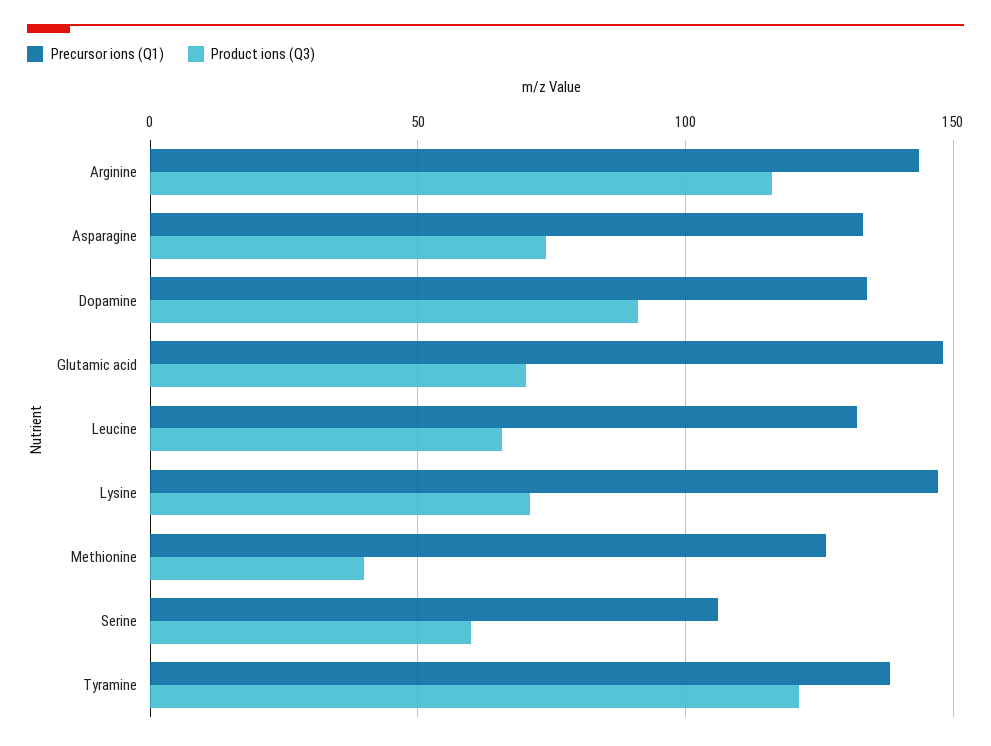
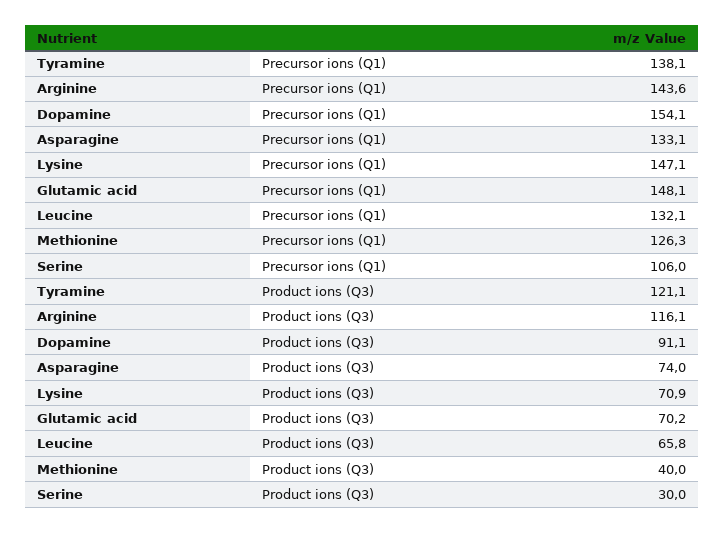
  {
    "Precursor ions (Q1)": {
      "Arginine": 143.6,
      "Asparagine": 133.1,
-     "Dopamine": 135,
+     "Dopamine": 154.1,
      "Glutamic acid": 148.1,
      "Leucine": 132.1,
      "Lysine": 147.1,
      "Methionine": 126.3,
      "Serine": 106,
      "Tyramine": 138.1
    },
    "Product ions (Q3)": {
      "Arginine": 116.1,
      "Asparagine": 74,
      "Dopamine": 91.1,
      "Glutamic acid": 70.2,
      "Leucine": 65.8,
      "Lysine": 70.9,
      "Methionine": 40,
-     "Serine": 60,
+     "Serine": 30,
      "Tyramine": 121.1
    }
  }

